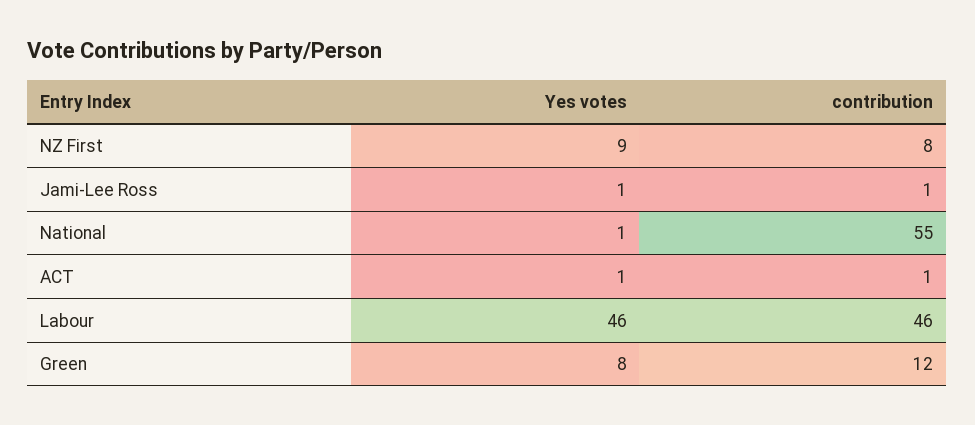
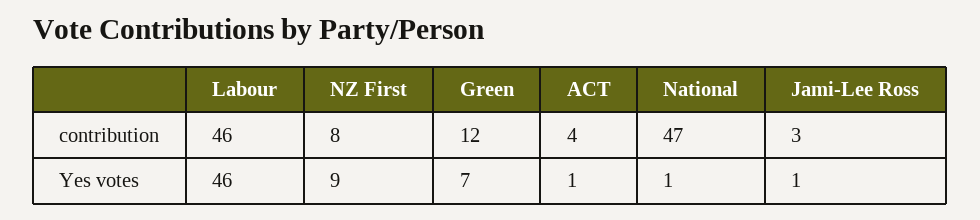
  {
    "Yes votes": {
      "NZ First": 9,
      "Jami-Lee Ross": 1,
      "National": 1,
      "ACT": 1,
      "Labour": 46,
-     "Green": 8
+     "Green": 7
    },
    "contribution": {
      "NZ First": 8,
-     "Jami-Lee Ross": 1,
+     "Jami-Lee Ross": 3,
-     "National": 55,
+     "National": 47,
-     "ACT": 1,
+     "ACT": 4,
      "Labour": 46,
      "Green": 12
    }
  }

